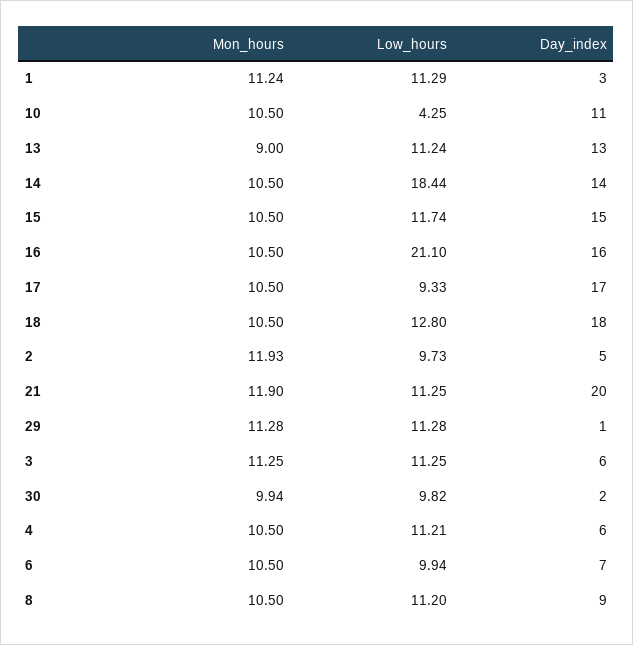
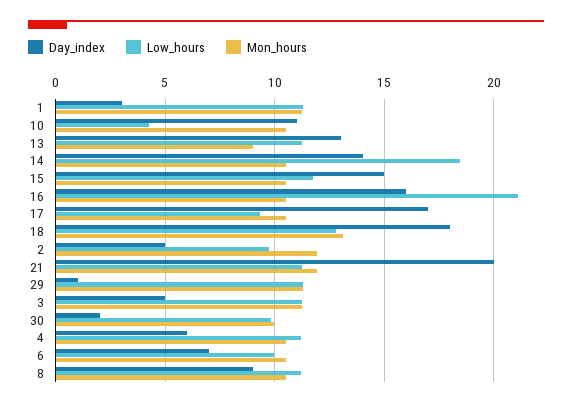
  {
    "Mon_hours": {
      "1": 11.24,
      "10": 10.5,
      "13": 9,
      "14": 10.5,
      "15": 10.5,
      "16": 10.5,
      "17": 10.5,
-     "18": 10.5,
+     "18": 13,
      "2": 11.93,
      "21": 11.9,
      "29": 11.28,
      "3": 11.25,
      "30": 9.94,
      "4": 10.5,
      "6": 10.5,
      "8": 10.5
    },
    "Low_hours": {
      "1": 11.29,
      "10": 4.25,
      "13": 11.24,
      "14": 18.44,
      "15": 11.74,
      "16": 21.1,
      "17": 9.33,
      "18": 12.8,
      "2": 9.73,
      "21": 11.25,
      "29": 11.28,
      "3": 11.25,
      "30": 9.82,
      "4": 11.21,
      "6": 9.94,
      "8": 11.2
    },
    "Day_index": {
      "1": 3,
      "10": 11,
      "13": 13,
      "14": 14,
      "15": 15,
      "16": 16,
      "17": 17,
      "18": 18,
      "2": 5,
      "21": 20,
      "29": 1,
-     "3": 6,
+     "3": 5,
      "30": 2,
      "4": 6,
      "6": 7,
      "8": 9
    }
  }

